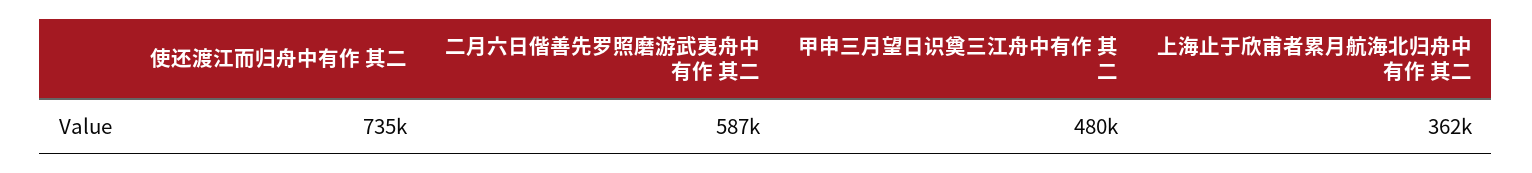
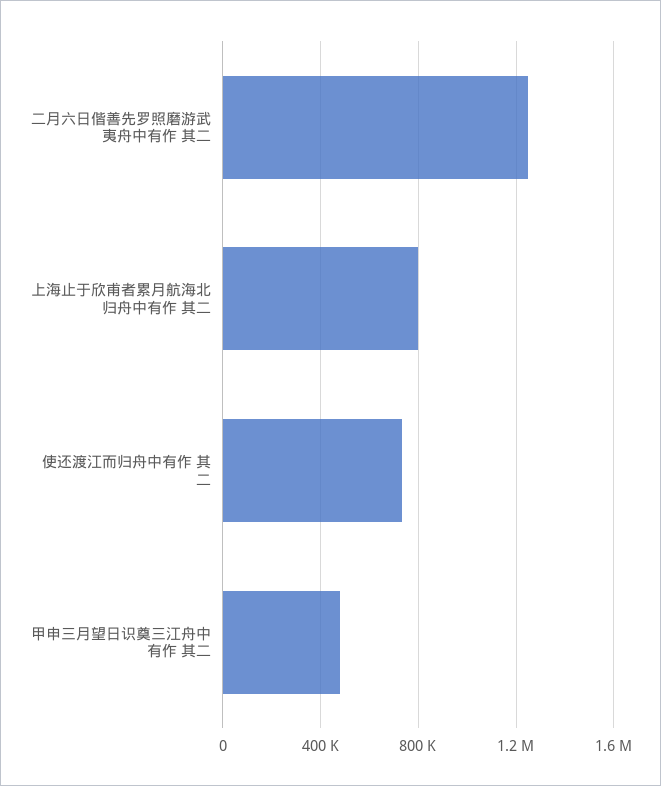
  {
    "使还渡江而归舟中有作 其二": 735000,
-   "二月六日偕善先罗照磨游武夷舟中有作 其二": 587000,
+   "二月六日偕善先罗照磨游武夷舟中有作 其二": 1250000,
    "甲申三月望日识奠三江舟中有作 其二": 480000,
-   "上海止于欣甫者累月航海北归舟中有作 其二": 362000
+   "上海止于欣甫者累月航海北归舟中有作 其二": 800000
  }

